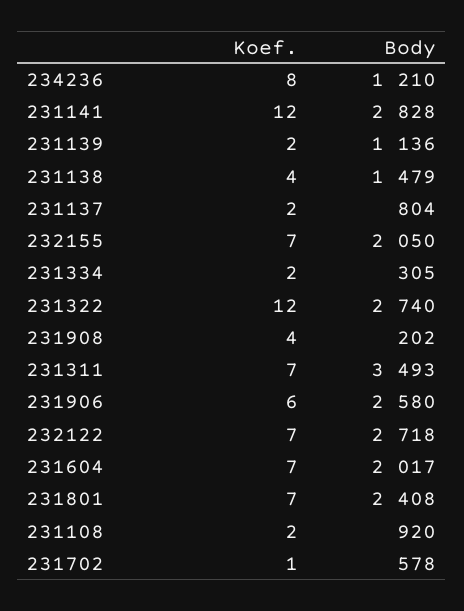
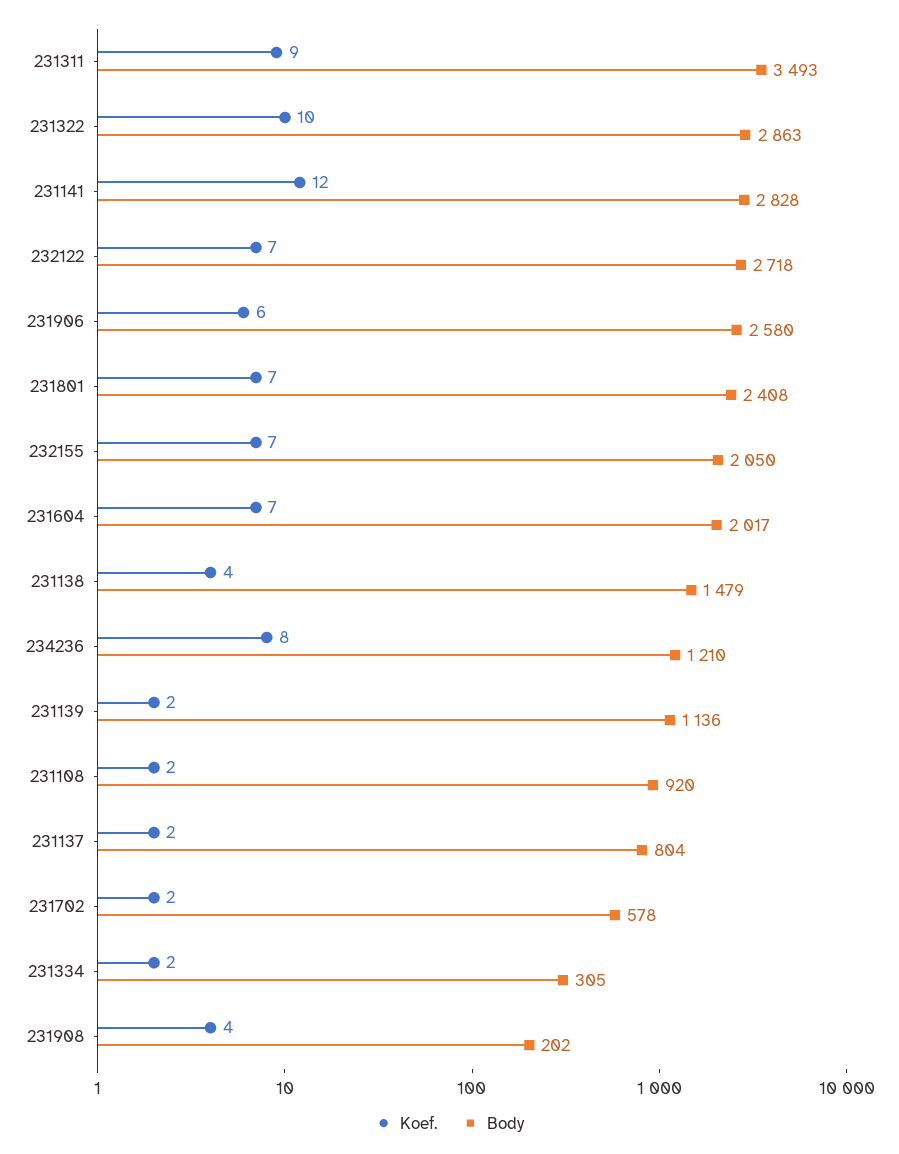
  {
    "Koef.": {
      "234236": 8,
      "231141": 12,
      "231139": 2,
      "231138": 4,
      "231137": 2,
      "232155": 7,
      "231334": 2,
-     "231322": 12,
+     "231322": 10,
      "231908": 4,
-     "231311": 7,
+     "231311": 9,
      "231906": 6,
      "232122": 7,
      "231604": 7,
      "231801": 7,
      "231108": 2,
-     "231702": 1
+     "231702": 2
    },
    "Body": {
      "234236": 1210,
      "231141": 2828,
      "231139": 1136,
      "231138": 1479,
      "231137": 804,
      "232155": 2050,
      "231334": 305,
-     "231322": 2740,
+     "231322": 2863,
      "231908": 202,
      "231311": 3493,
      "231906": 2580,
      "232122": 2718,
      "231604": 2017,
      "231801": 2408,
      "231108": 920,
      "231702": 578
    }
  }

